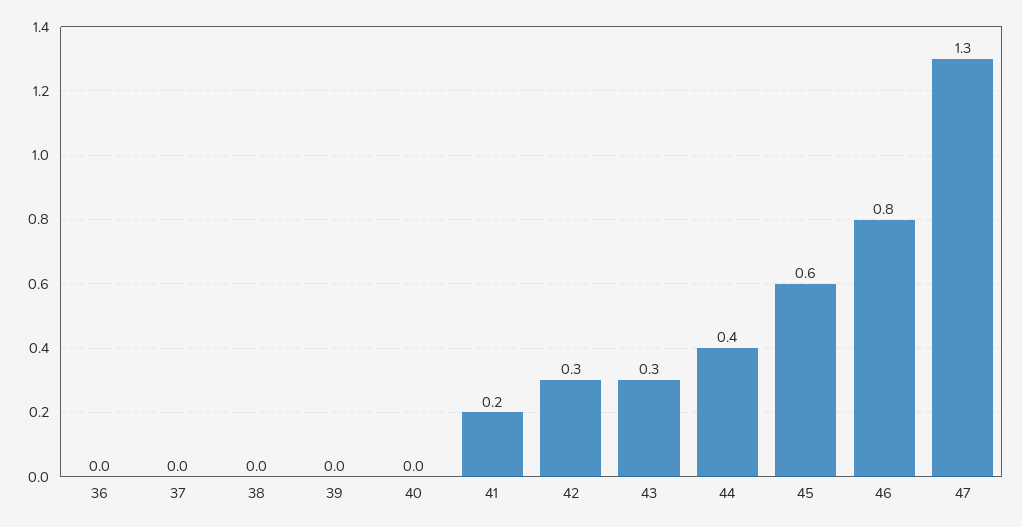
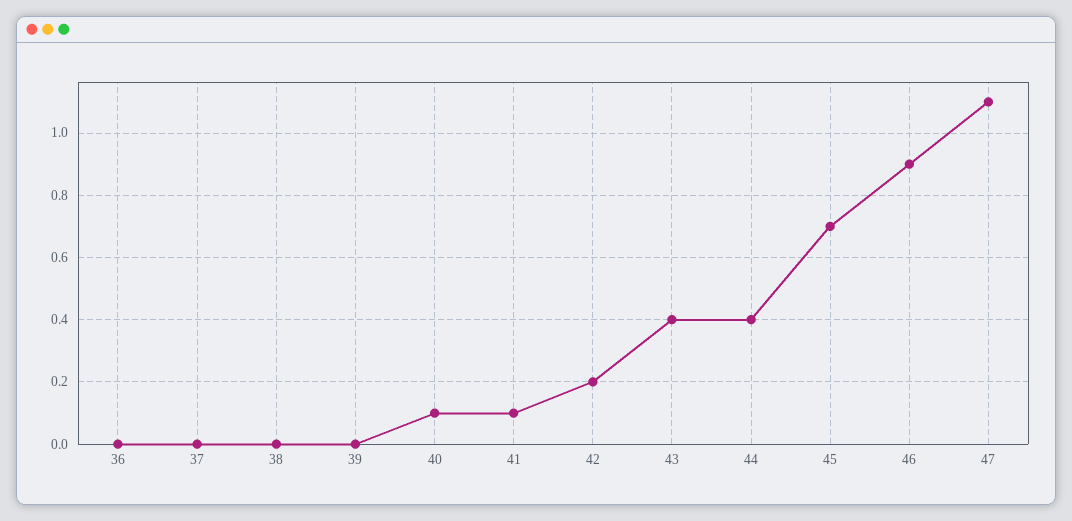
  {
    "36": 0,
    "37": 0,
    "38": 0,
    "39": 0,
-   "40": 0,
+   "40": 0.1,
-   "41": 0.2,
+   "41": 0.1,
-   "42": 0.3,
+   "42": 0.2,
-   "43": 0.3,
+   "43": 0.4,
    "44": 0.4,
-   "45": 0.6,
+   "45": 0.7,
-   "46": 0.8,
+   "46": 0.9,
-   "47": 1.3
+   "47": 1.1
  }

